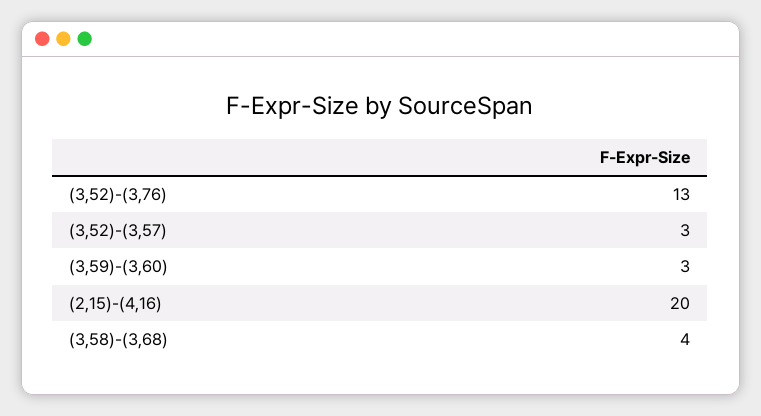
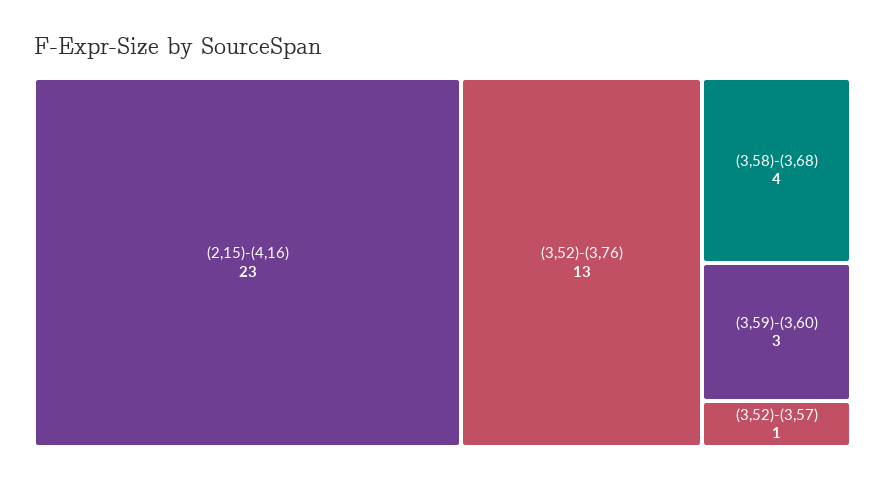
  {
    "(3,52)-(3,76)": 13,
-   "(3,52)-(3,57)": 3,
+   "(3,52)-(3,57)": 1,
    "(3,59)-(3,60)": 3,
-   "(2,15)-(4,16)": 20,
+   "(2,15)-(4,16)": 23,
    "(3,58)-(3,68)": 4
  }

